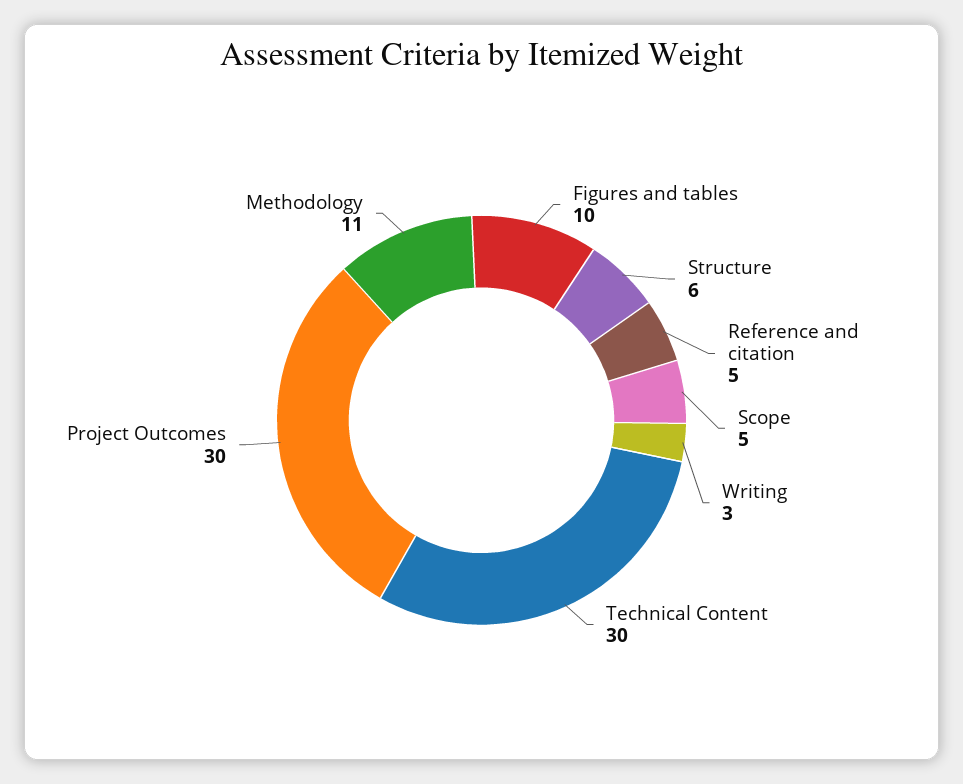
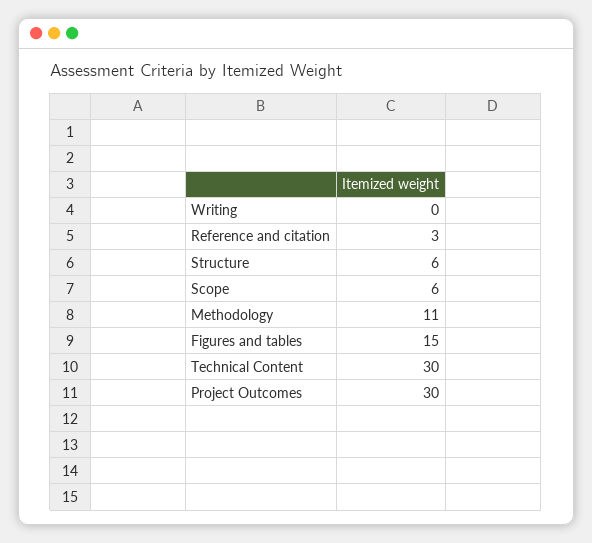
  {
-   "Figures and tables": 10,
+   "Figures and tables": 15,
    "Structure": 6,
-   "Reference and citation": 5,
+   "Reference and citation": 3,
-   "Scope": 5,
+   "Scope": 6,
-   "Writing": 3,
+   "Writing": 0,
    "Technical Content": 30,
    "Project Outcomes": 30,
    "Methodology": 11
  }

